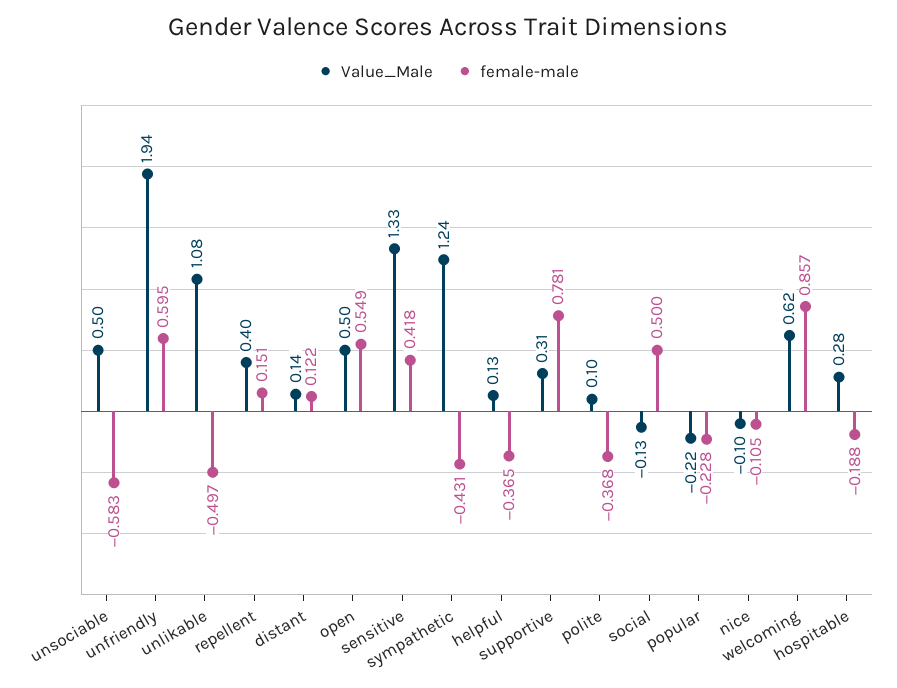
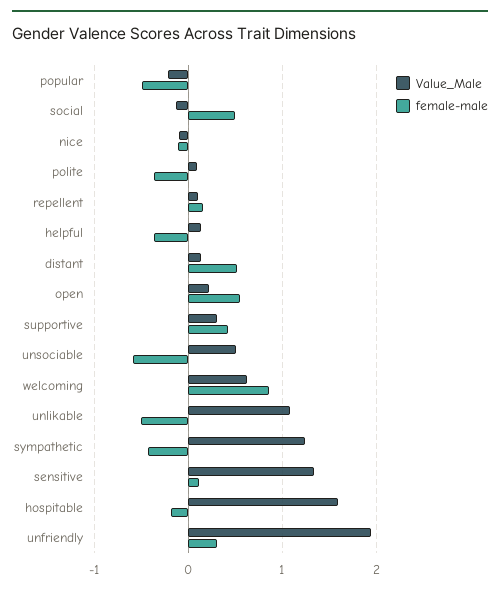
  {
    "Value_Male": {
      "unsociable": 0.5,
      "unfriendly": 1.94,
      "unlikable": 1.08,
-     "repellent": 0.4,
+     "repellent": 0.1,
      "distant": 0.14,
-     "open": 0.5,
+     "open": 0.2,
      "sensitive": 1.33,
      "sympathetic": 1.24,
      "helpful": 0.13,
      "supportive": 0.31,
      "polite": 0.1,
      "social": -0.13,
      "popular": -0.22,
      "nice": -0.1,
      "welcoming": 0.62,
-     "hospitable": 0.28
+     "hospitable": 1.6
    },
    "female-male": {
      "unsociable": -0.583,
-     "unfriendly": 0.595,
+     "unfriendly": 0.3,
      "unlikable": -0.497,
      "repellent": 0.151,
-     "distant": 0.122,
+     "distant": 0.5,
      "open": 0.549,
-     "sensitive": 0.418,
+     "sensitive": 0.1,
      "sympathetic": -0.431,
      "helpful": -0.365,
-     "supportive": 0.781,
+     "supportive": 0.4,
      "polite": -0.368,
      "social": 0.5,
-     "popular": -0.228,
+     "popular": -0.5,
      "nice": -0.105,
      "welcoming": 0.857,
      "hospitable": -0.188
    }
  }

